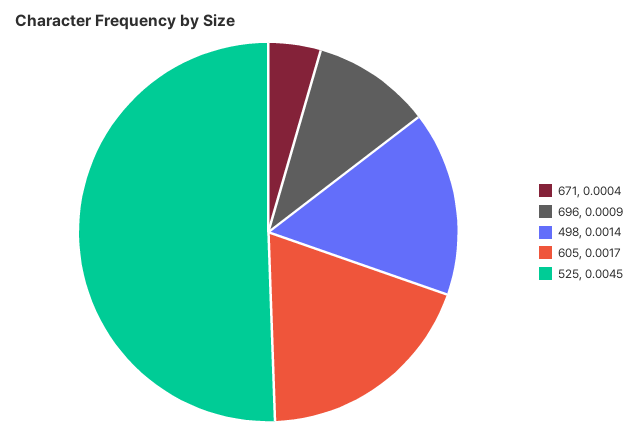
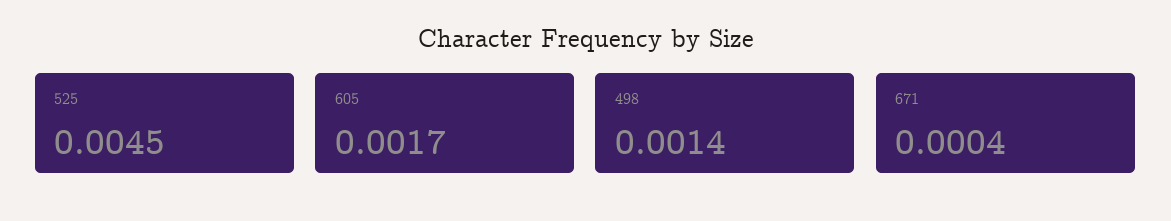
  {
    "671": 0.0004,
-   "696": 0.0009,
    "498": 0.0014,
    "605": 0.0017,
    "525": 0.0045
  }

